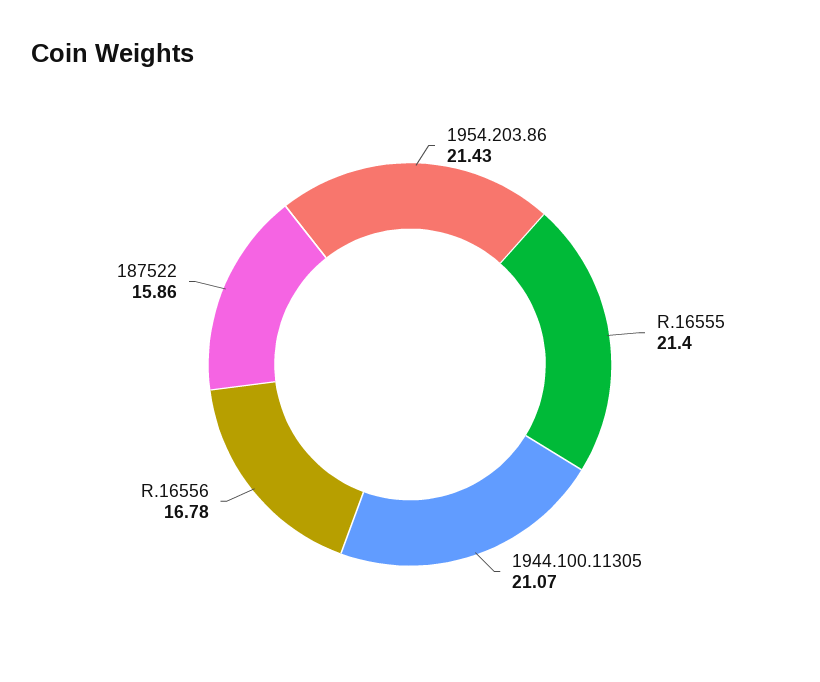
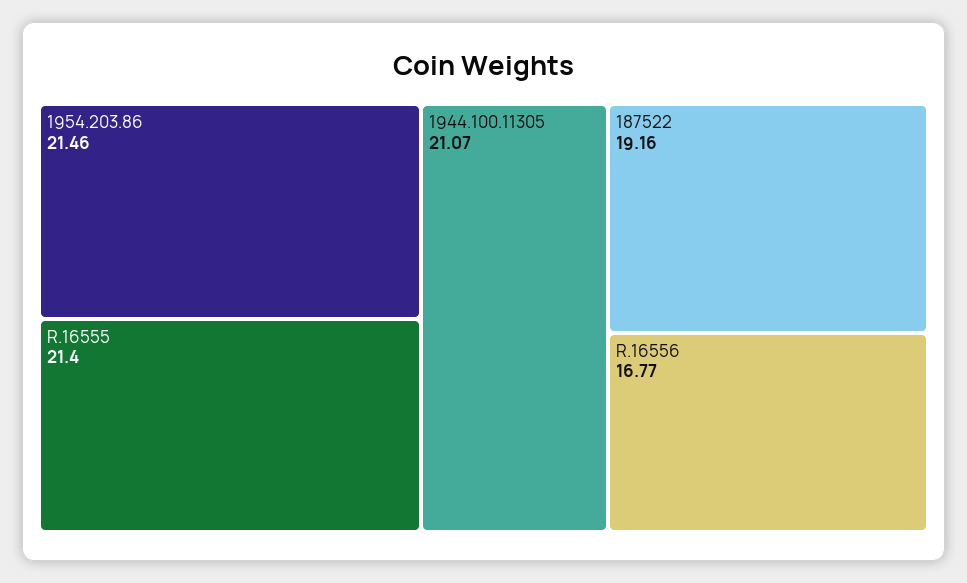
  {
-   "1954.203.86": 21.43,
+   "1954.203.86": 21.46,
    "R.16555": 21.4,
    "1944.100.11305": 21.07,
-   "R.16556": 16.78,
+   "R.16556": 16.77,
-   "187522": 15.86
+   "187522": 19.16
  }

